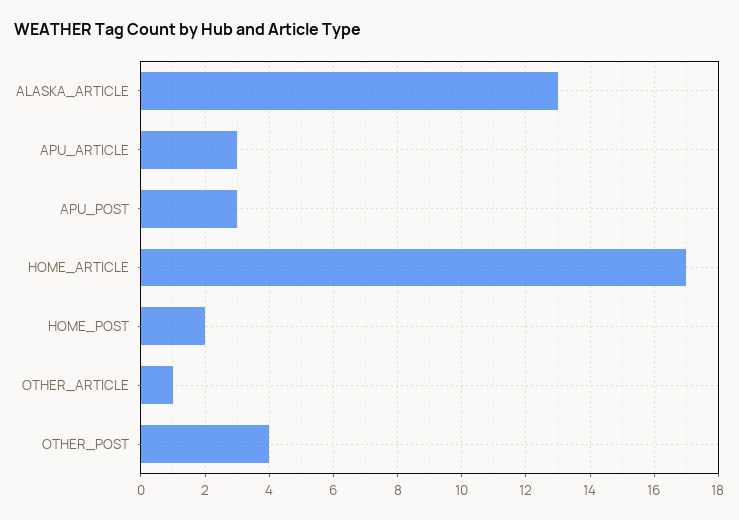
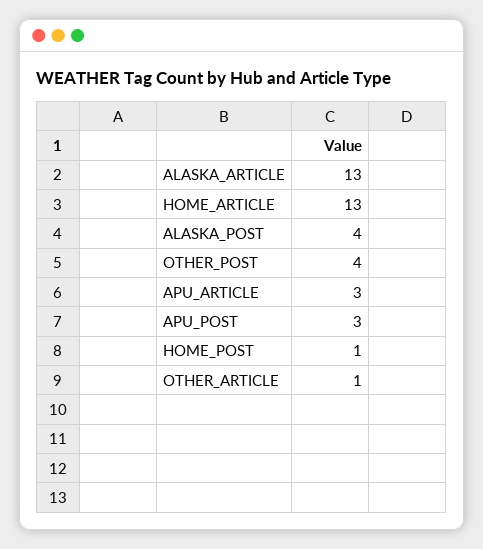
  {
    "ALASKA_ARTICLE": 13,
    "APU_ARTICLE": 3,
    "APU_POST": 3,
-   "HOME_ARTICLE": 17,
+   "HOME_ARTICLE": 13,
-   "HOME_POST": 2,
+   "HOME_POST": 1,
    "OTHER_ARTICLE": 1,
-   "OTHER_POST": 4
+   "OTHER_POST": 4,
+   "ALASKA_POST": 4
  }

